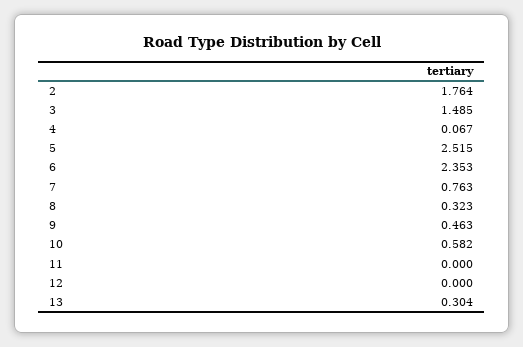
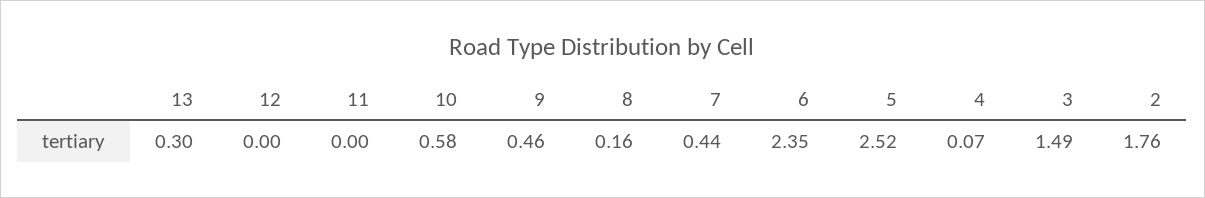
  {
    "2": 1.764,
    "3": 1.485,
    "4": 0.067,
    "5": 2.515,
    "6": 2.353,
-   "7": 0.763,
+   "7": 0.44,
-   "8": 0.323,
+   "8": 0.16,
    "9": 0.463,
    "10": 0.582,
    "11": 0,
    "12": 0,
    "13": 0.304
  }

